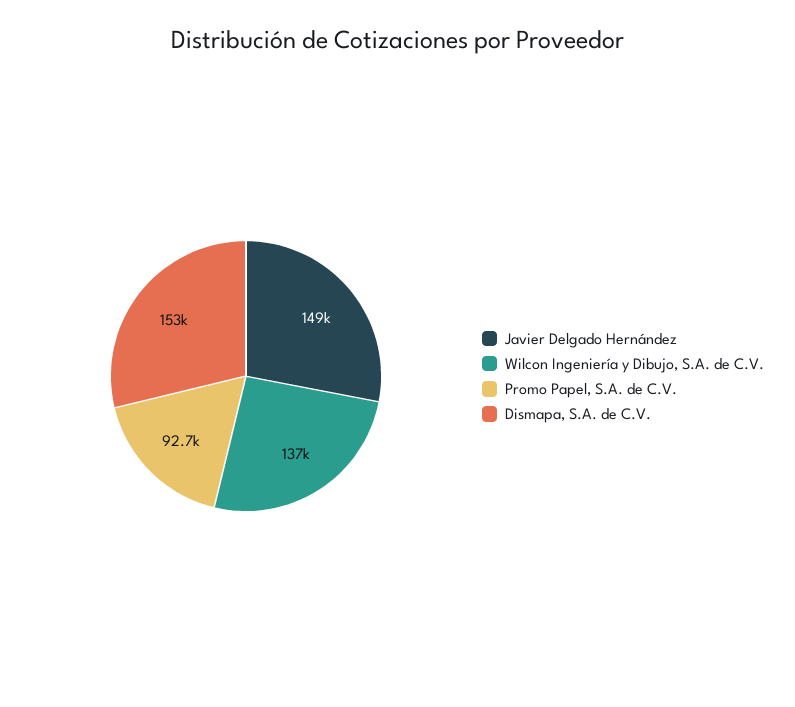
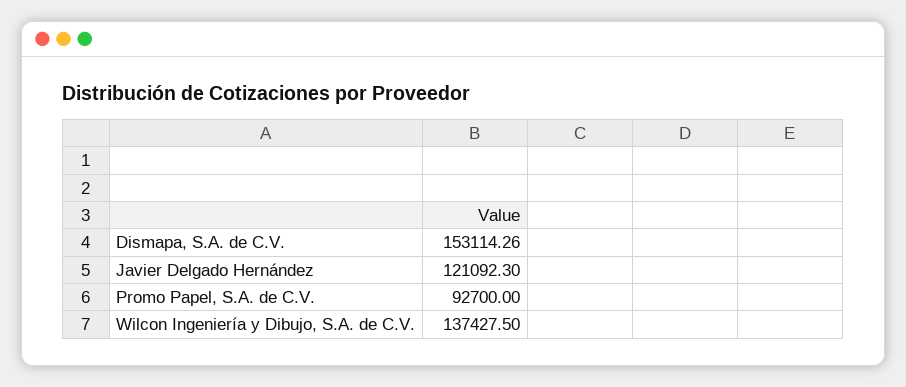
  {
-   "Javier Delgado Hernández": 149000,
+   "Javier Delgado Hernández": 121092.3,
    "Wilcon Ingeniería y Dibujo, S.A. de C.V.": 137427.5,
    "Promo Papel, S.A. de C.V.": 92700,
    "Dismapa, S.A. de C.V.": 153114.26
  }

